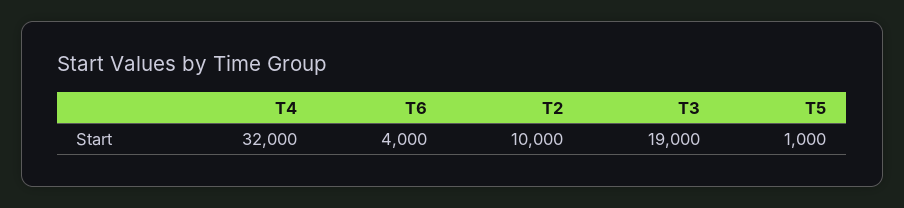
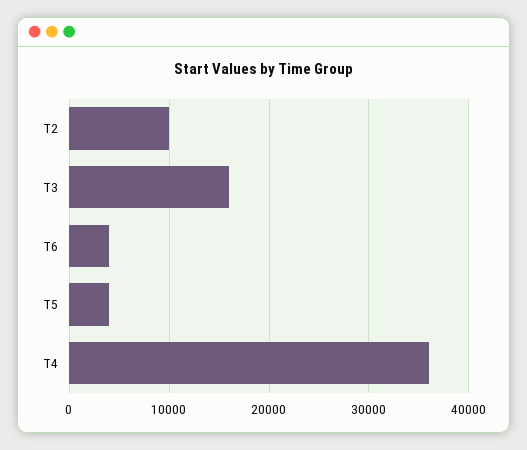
  {
-   "T4": 32000,
+   "T4": 36000,
    "T6": 4000,
    "T2": 10000,
-   "T3": 19000,
+   "T3": 16000,
-   "T5": 1000
+   "T5": 4000
  }

